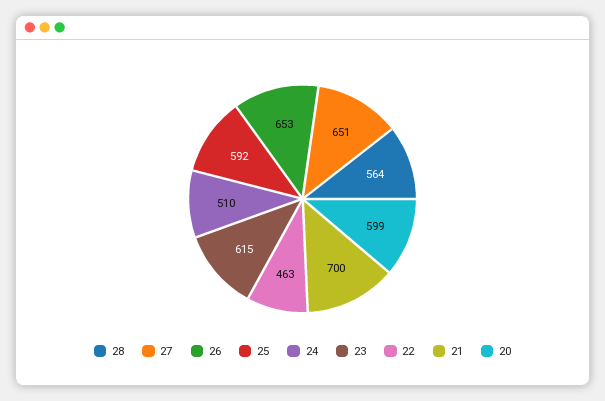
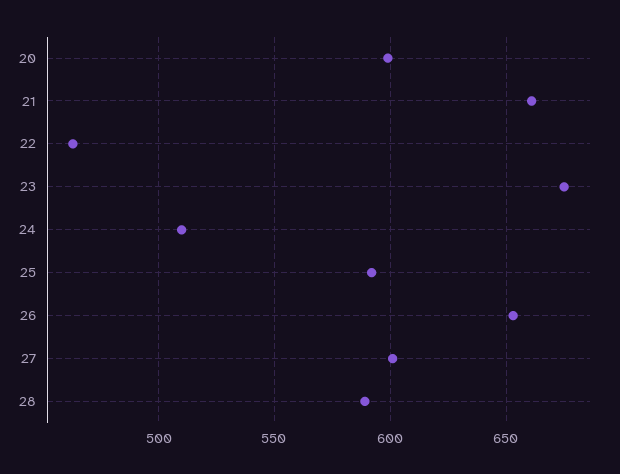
  {
-   "28": 564,
+   "28": 590,
-   "27": 651,
+   "27": 600,
    "26": 653,
    "25": 592,
    "24": 510,
-   "23": 615,
+   "23": 675,
    "22": 463,
-   "21": 700,
+   "21": 660,
    "20": 599
  }

